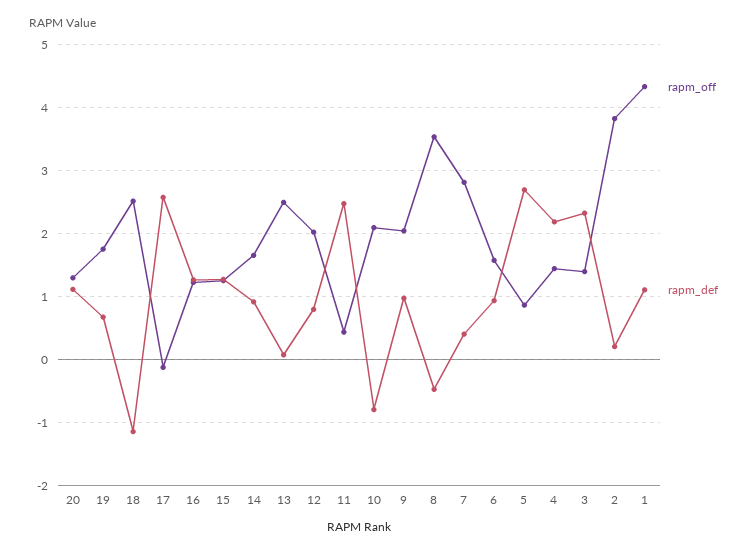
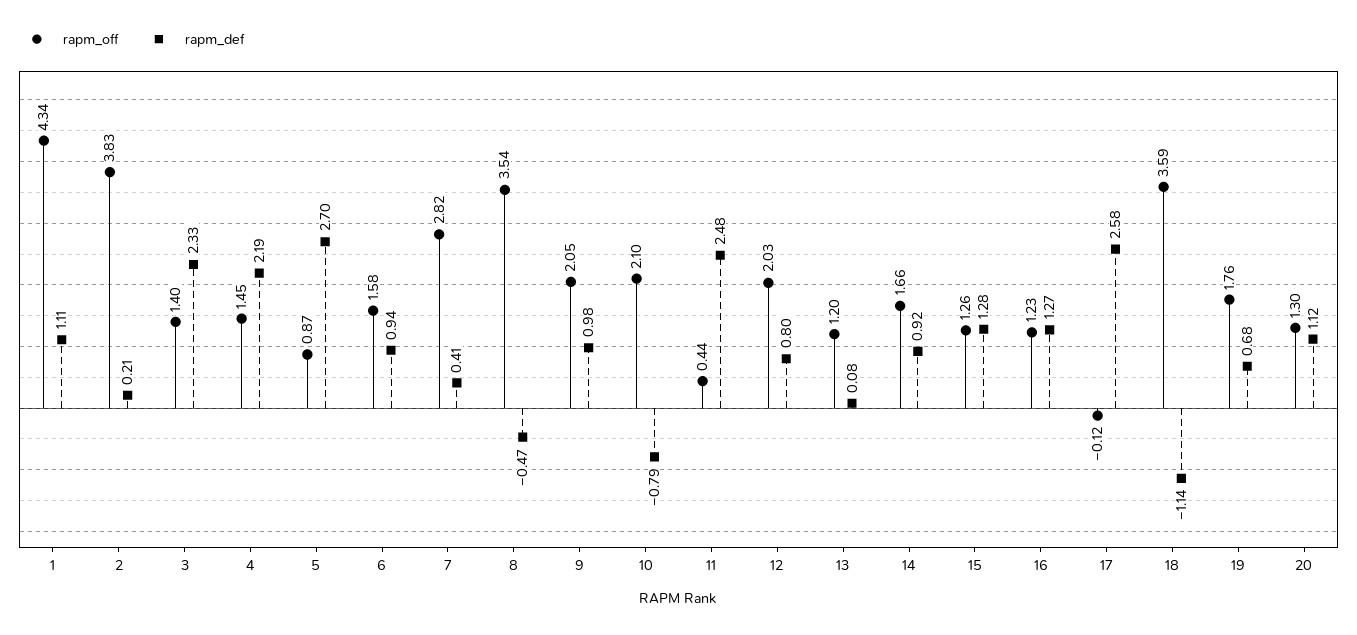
  {
    "rapm_off": {
      "20": 1.3,
      "19": 1.76,
-     "18": 2.5,
+     "18": 3.59,
      "17": -0.12,
      "16": 1.23,
      "15": 1.26,
      "14": 1.66,
-     "13": 2.5,
+     "13": 1.2,
      "12": 2.03,
      "11": 0.44,
      "10": 2.1,
      "9": 2.05,
      "8": 3.54,
      "7": 2.82,
      "6": 1.58,
      "5": 0.87,
      "4": 1.45,
      "3": 1.4,
      "2": 3.83,
      "1": 4.34
    },
    "rapm_def": {
      "20": 1.12,
      "19": 0.68,
      "18": -1.14,
      "17": 2.58,
      "16": 1.27,
      "15": 1.28,
      "14": 0.92,
      "13": 0.08,
      "12": 0.8,
      "11": 2.48,
      "10": -0.79,
      "9": 0.98,
      "8": -0.47,
      "7": 0.41,
      "6": 0.94,
      "5": 2.7,
      "4": 2.19,
      "3": 2.33,
      "2": 0.21,
      "1": 1.11
    }
  }

